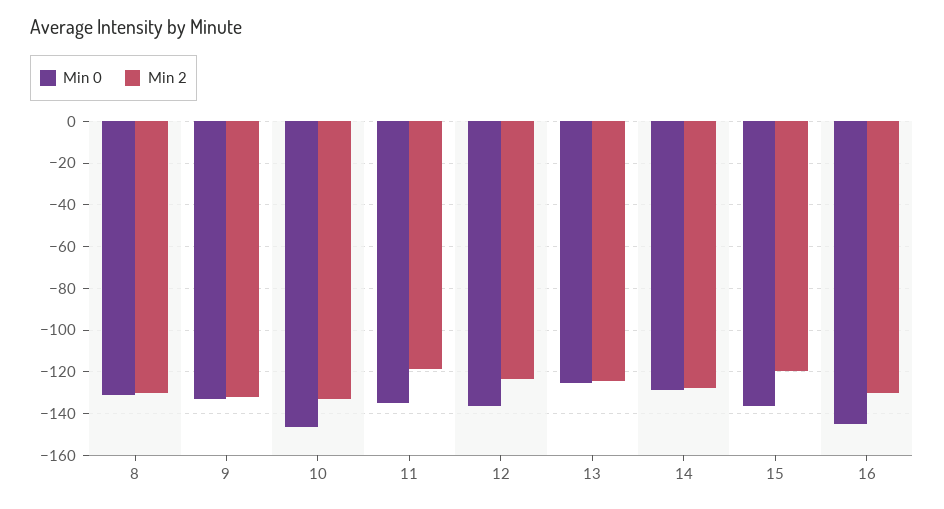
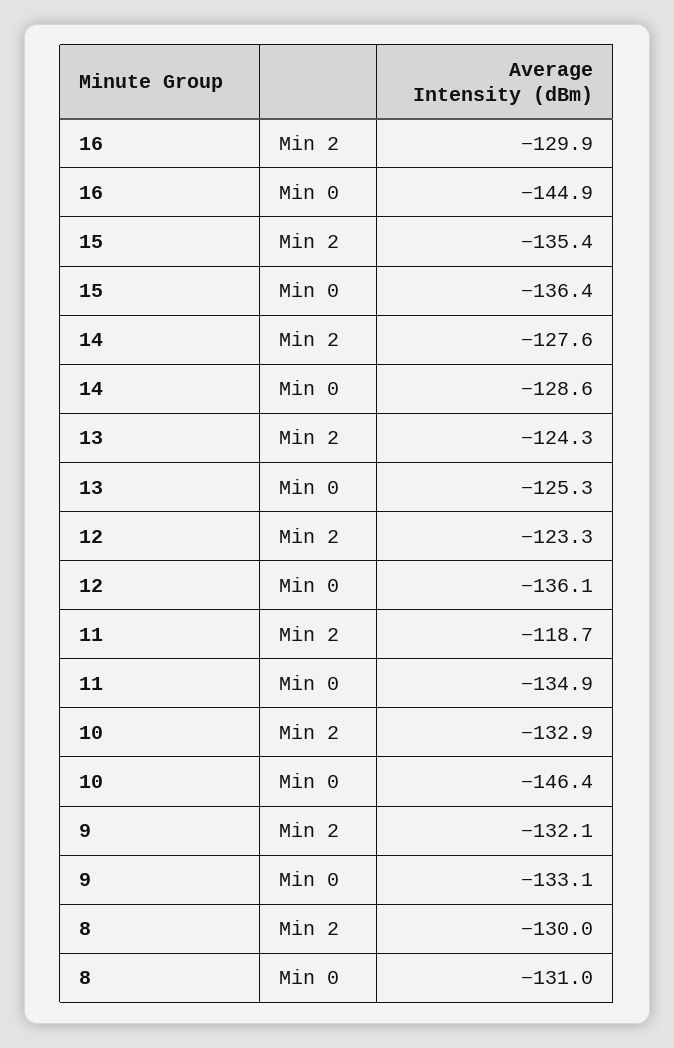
  {
    "Min 0": {
      "8": -131,
      "9": -133.1,
      "10": -146.4,
      "11": -134.9,
      "12": -136.1,
      "13": -125.3,
      "14": -128.6,
      "15": -136.4,
      "16": -144.9
    },
    "Min 2": {
      "8": -130,
      "9": -132.1,
      "10": -132.9,
      "11": -118.7,
      "12": -123.3,
      "13": -124.3,
      "14": -127.6,
-     "15": -120,
+     "15": -135.4,
      "16": -129.9
    }
  }

